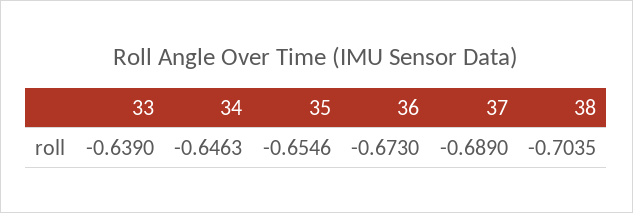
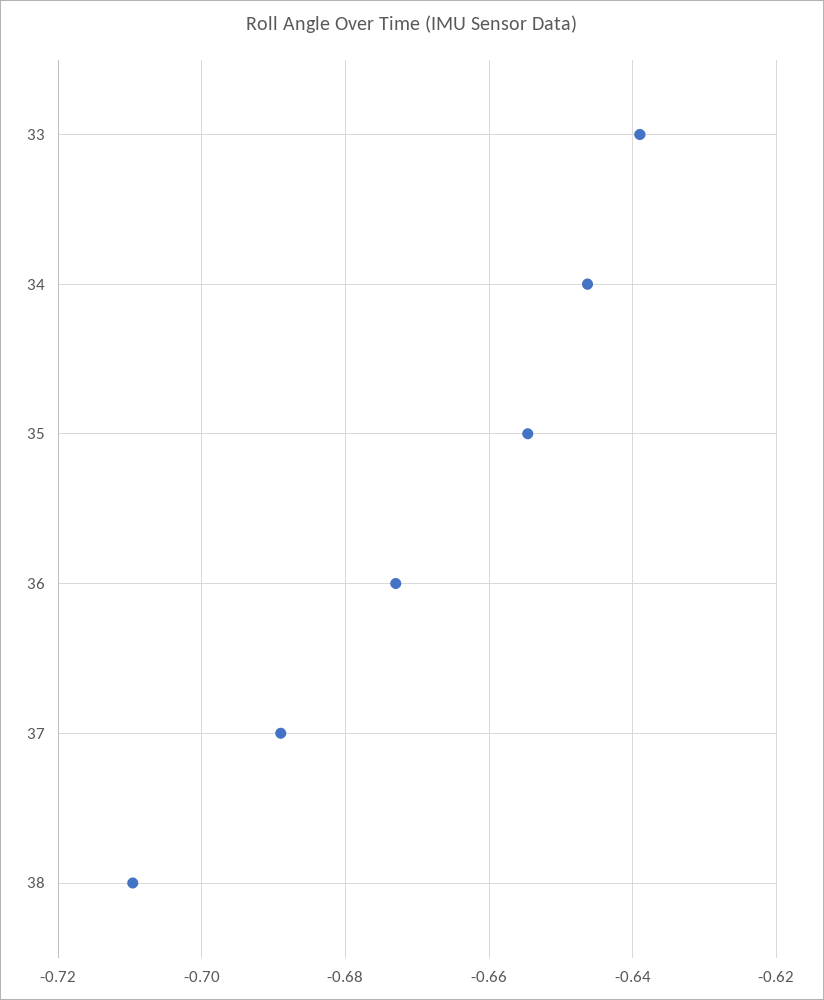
  {
    "33": -0.639,
    "34": -0.6463,
    "35": -0.6546,
    "36": -0.673,
    "37": -0.689,
-   "38": -0.7035
+   "38": -0.71
  }

